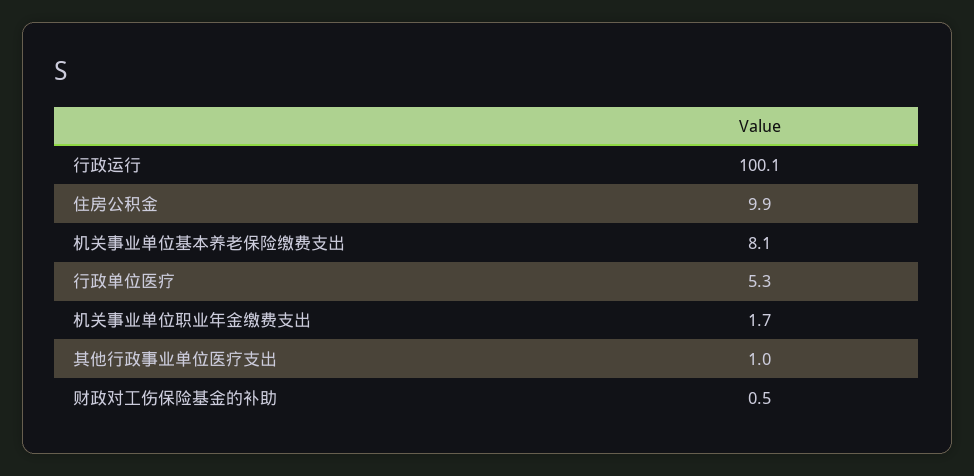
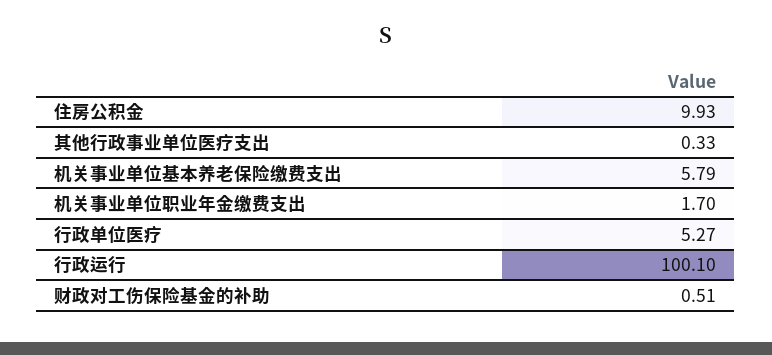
  {
    "行政运行": 100.1,
    "住房公积金": 9.93,
-   "机关事业单位基本养老保险缴费支出": 8.1,
+   "机关事业单位基本养老保险缴费支出": 5.79,
    "行政单位医疗": 5.27,
    "机关事业单位职业年金缴费支出": 1.7,
-   "其他行政事业单位医疗支出": 1,
+   "其他行政事业单位医疗支出": 0.33,
    "财政对工伤保险基金的补助": 0.51
  }

